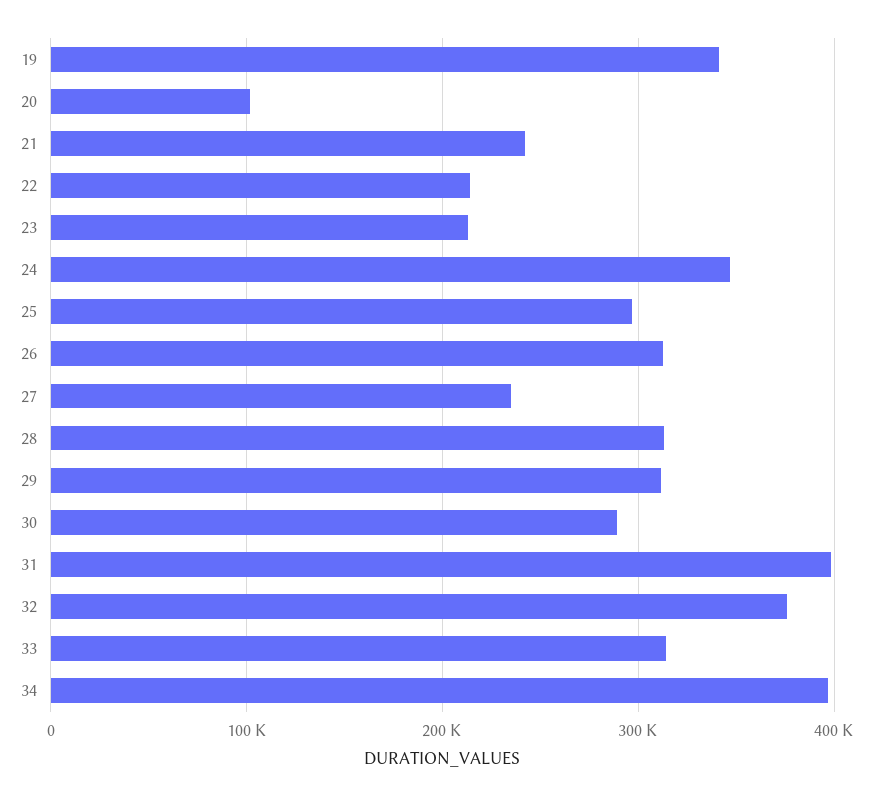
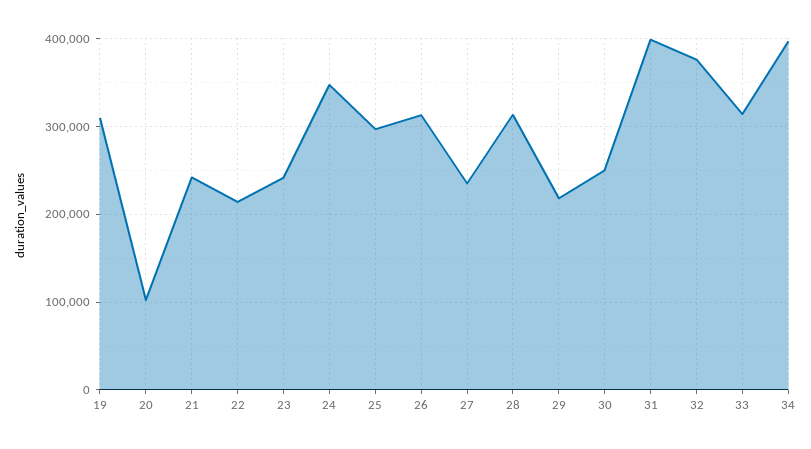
  {
-   "19": 340000,
+   "19": 310000,
    "20": 100000,
    "21": 240000,
    "22": 210000,
-   "23": 210000,
+   "23": 240000,
    "24": 350000,
    "25": 300000,
    "26": 310000,
    "27": 230000,
    "28": 310000,
-   "29": 310000,
+   "29": 220000,
-   "30": 290000,
+   "30": 250000,
    "31": 400000,
    "32": 380000,
    "33": 310000,
    "34": 400000
  }

